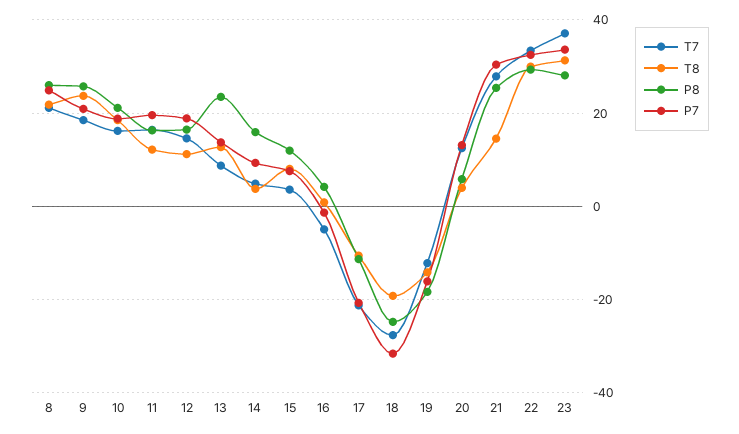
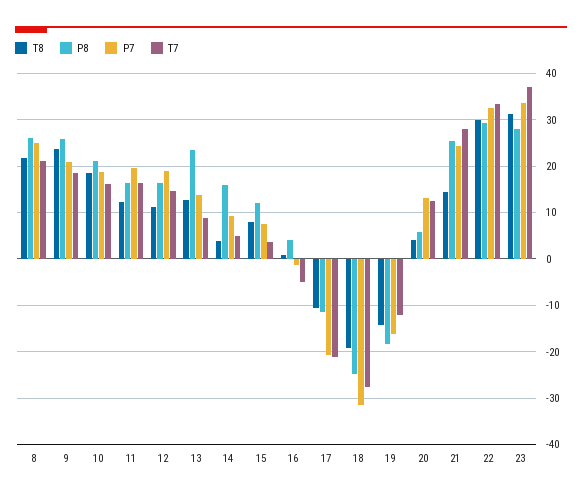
  {
    "T7": {
      "8": 22,
      "9": 18,
      "10": 16,
      "11": 16,
      "12": 14,
      "13": 8,
      "14": 4,
      "15": 4,
      "16": -4,
      "17": -22,
      "18": -28,
      "19": -12,
      "20": 12,
      "21": 28,
      "22": 34,
      "23": 38
    },
    "T8": {
      "8": 22,
      "9": 24,
      "10": 18,
      "11": 12,
      "12": 12,
      "13": 12,
      "14": 4,
      "15": 8,
      "16": 0,
      "17": -10,
      "18": -20,
      "19": -14,
      "20": 4,
      "21": 14,
      "22": 30,
      "23": 32
    },
    "P8": {
      "8": 26,
      "9": 26,
      "10": 22,
      "11": 16,
      "12": 16,
      "13": 24,
      "14": 16,
      "15": 12,
      "16": 4,
      "17": -12,
      "18": -24,
      "19": -18,
      "20": 6,
      "21": 26,
      "22": 30,
      "23": 28
    },
    "P7": {
      "8": 24,
      "9": 20,
      "10": 18,
      "11": 20,
      "12": 18,
      "13": 14,
      "14": 10,
      "15": 8,
      "16": -2,
      "17": -20,
      "18": -32,
      "19": -16,
      "20": 14,
-     "21": 30,
+     "21": 24,
      "22": 32,
      "23": 34
    }
  }

